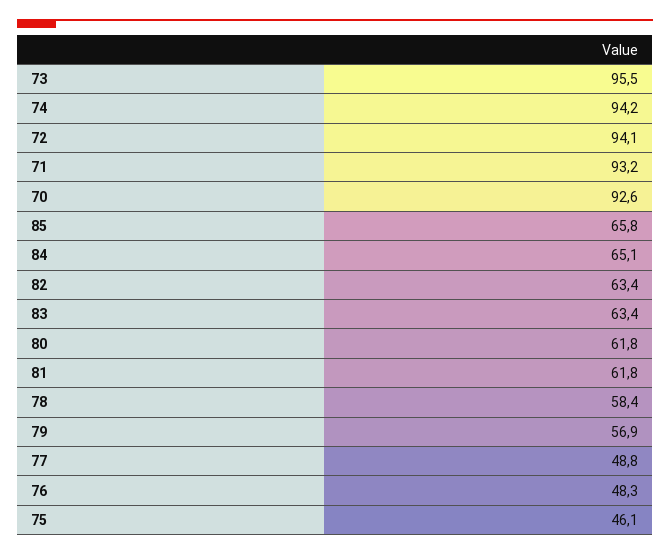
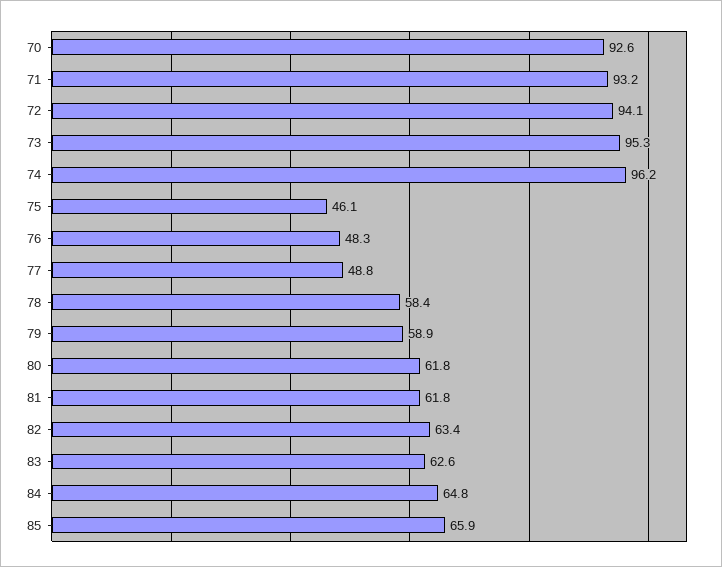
  {
-   "73": 95.5,
+   "73": 95.3,
-   "74": 94.2,
+   "74": 96.2,
    "72": 94.1,
    "71": 93.2,
    "70": 92.6,
-   "85": 65.8,
+   "85": 65.9,
-   "84": 65.1,
+   "84": 64.8,
    "82": 63.4,
-   "83": 63.4,
+   "83": 62.6,
    "80": 61.8,
    "81": 61.8,
    "78": 58.4,
-   "79": 56.9,
+   "79": 58.9,
    "77": 48.8,
    "76": 48.3,
    "75": 46.1
  }

